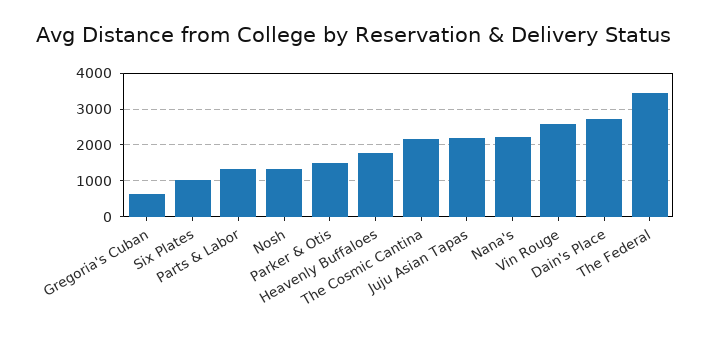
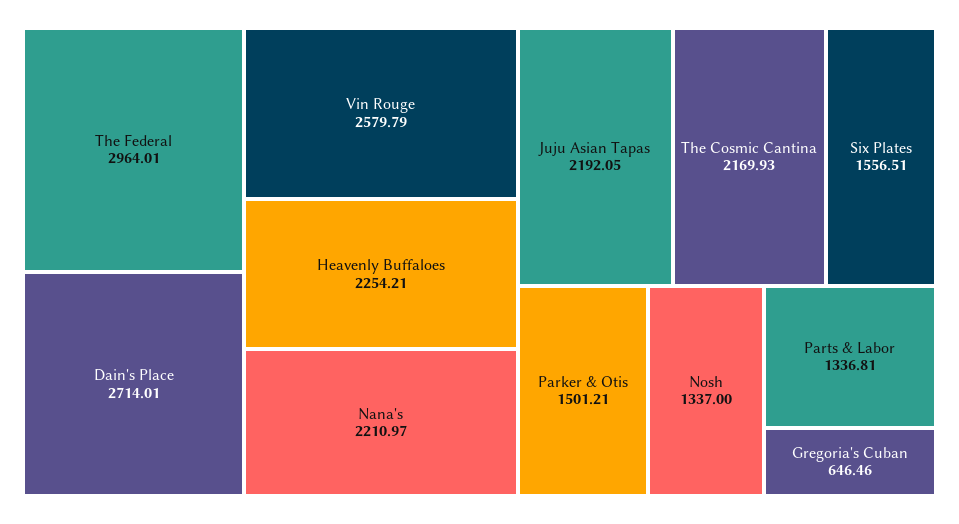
  {
    "Gregoria's Cuban": 646.46,
-   "Six Plates": 1000,
+   "Six Plates": 1556.51,
    "Parts & Labor": 1336.81,
    "Nosh": 1337,
    "Parker & Otis": 1501.21,
-   "Heavenly Buffaloes": 1800,
+   "Heavenly Buffaloes": 2254.21,
    "The Cosmic Cantina": 2169.93,
    "Juju Asian Tapas": 2192.05,
    "Nana's": 2210.97,
    "Vin Rouge": 2579.79,
    "Dain's Place": 2714.01,
-   "The Federal": 3400
+   "The Federal": 2964.01
  }

